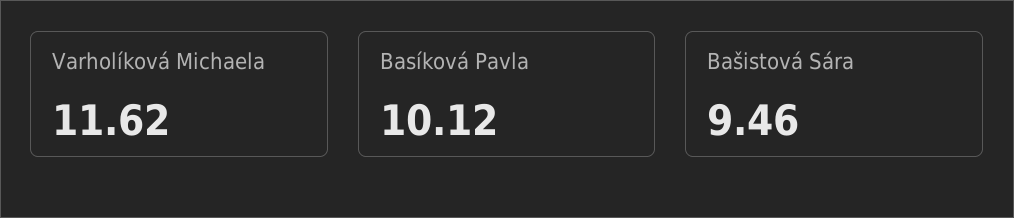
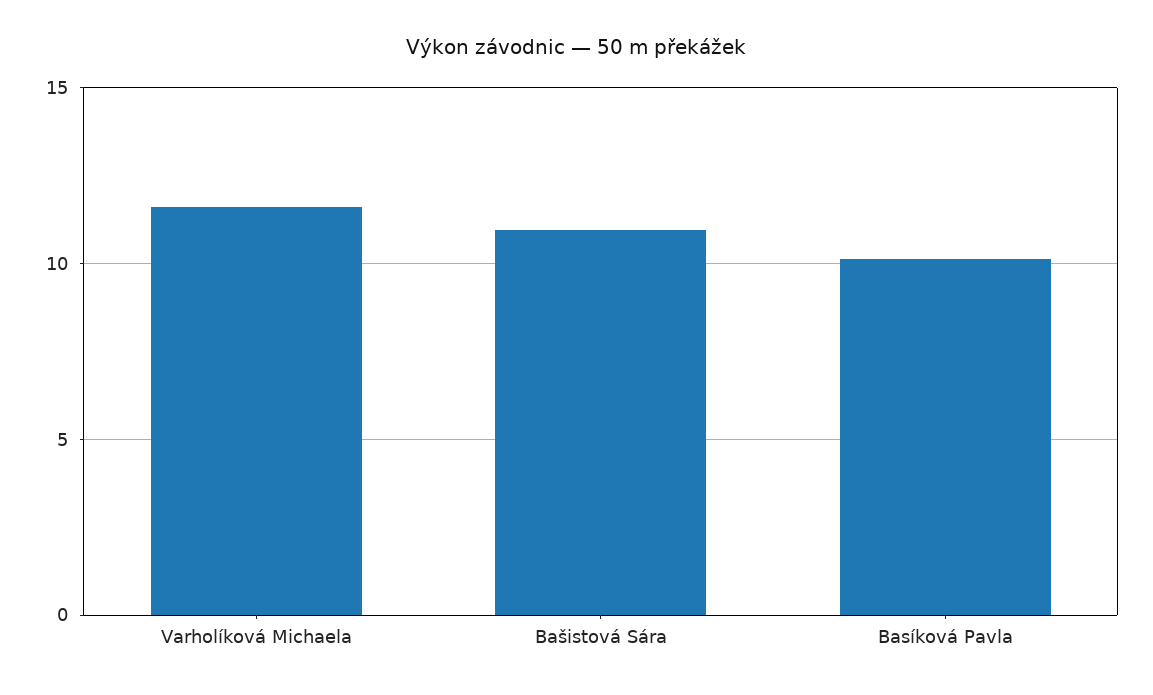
  {
    "Varholíková Michaela": 11.62,
    "Basíková Pavla": 10.12,
-   "Bašistová Sára": 9.46
+   "Bašistová Sára": 11
  }

